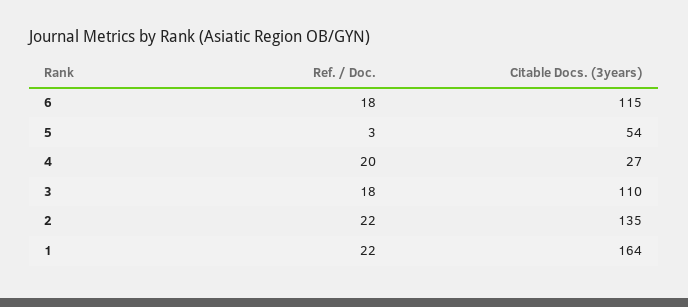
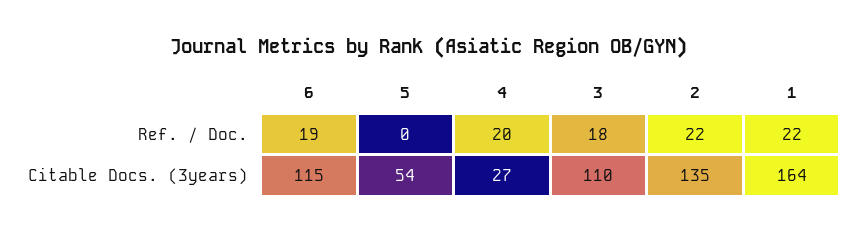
  {
    "Ref. / Doc.": {
-     "6": 18,
+     "6": 19,
-     "5": 3,
+     "5": 0,
      "4": 20,
      "3": 18,
      "2": 22,
      "1": 22
    },
    "Citable Docs. (3years)": {
      "6": 115,
      "5": 54,
      "4": 27,
      "3": 110,
      "2": 135,
      "1": 164
    }
  }

